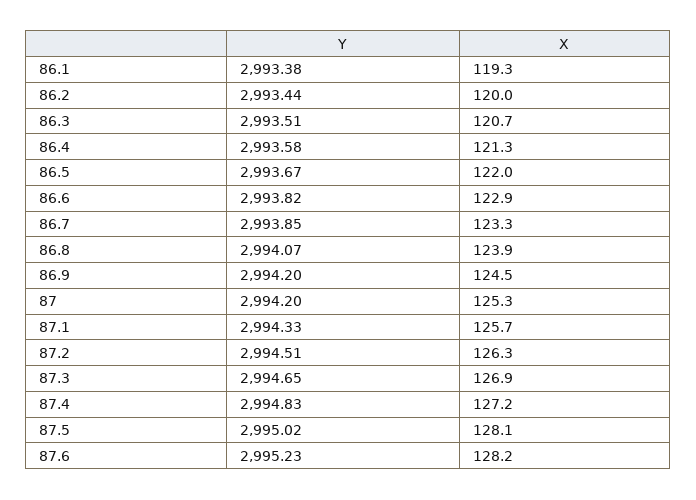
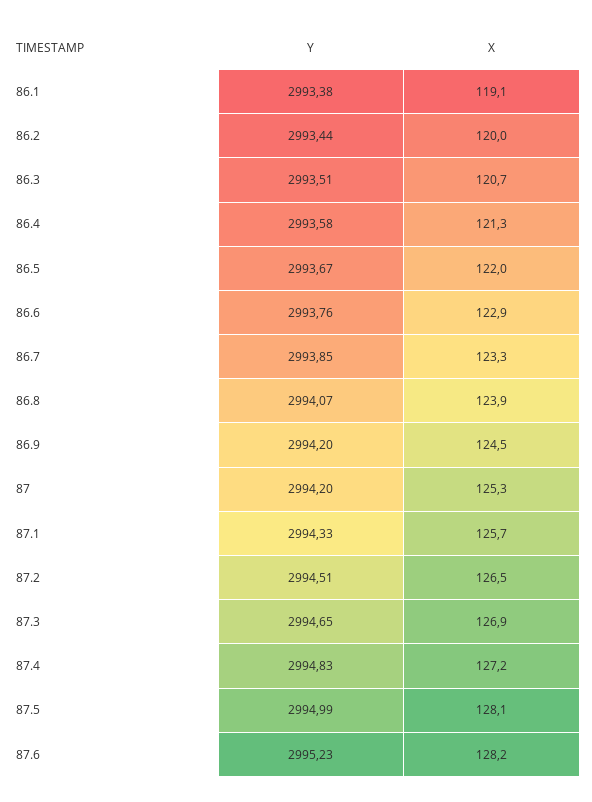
  {
    "Y": {
      "86.1": 2993.38,
      "86.2": 2993.44,
      "86.3": 2993.51,
      "86.4": 2993.58,
      "86.5": 2993.67,
-     "86.6": 2993.82,
+     "86.6": 2993.76,
      "86.7": 2993.85,
      "86.8": 2994.07,
      "86.9": 2994.2,
      "87": 2994.2,
      "87.1": 2994.33,
      "87.2": 2994.51,
      "87.3": 2994.65,
      "87.4": 2994.83,
-     "87.5": 2995.02,
+     "87.5": 2994.99,
      "87.6": 2995.23
    },
    "X": {
-     "86.1": 119.3,
+     "86.1": 119.1,
      "86.2": 120,
      "86.3": 120.7,
      "86.4": 121.3,
      "86.5": 122,
      "86.6": 122.9,
      "86.7": 123.3,
      "86.8": 123.9,
      "86.9": 124.5,
      "87": 125.3,
      "87.1": 125.7,
-     "87.2": 126.3,
+     "87.2": 126.5,
      "87.3": 126.9,
      "87.4": 127.2,
      "87.5": 128.1,
      "87.6": 128.2
    }
  }

